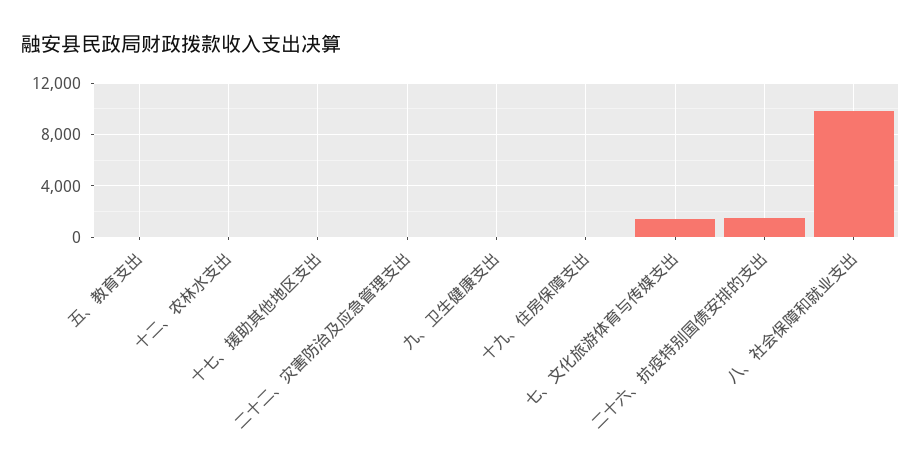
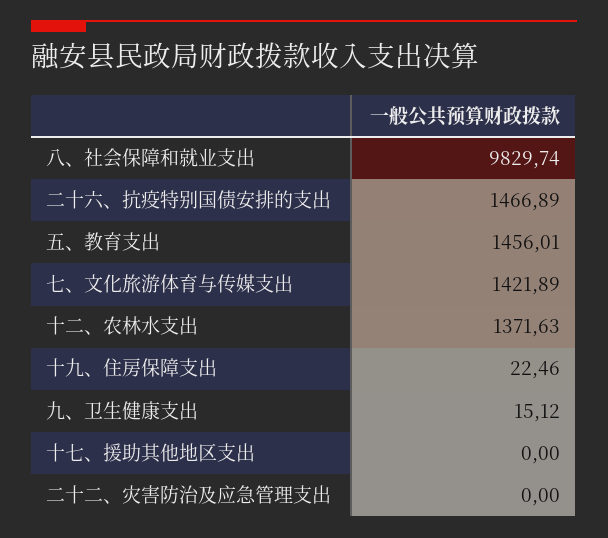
  {
-   "五、教育支出": 0,
+   "五、教育支出": 1456.01,
-   "十二、农林水支出": 0,
+   "十二、农林水支出": 1371.63,
    "十七、援助其他地区支出": 0,
    "二十二、灾害防治及应急管理支出": 0,
    "九、卫生健康支出": 15.12,
    "十九、住房保障支出": 22.46,
    "七、文化旅游体育与传媒支出": 1421.89,
    "二十六、抗疫特别国债安排的支出": 1466.89,
    "八、社会保障和就业支出": 9829.74
  }

